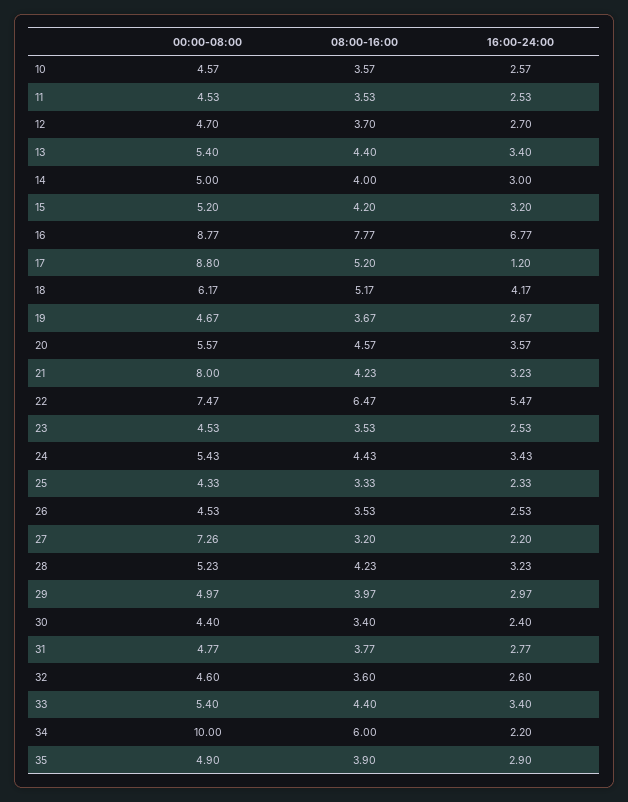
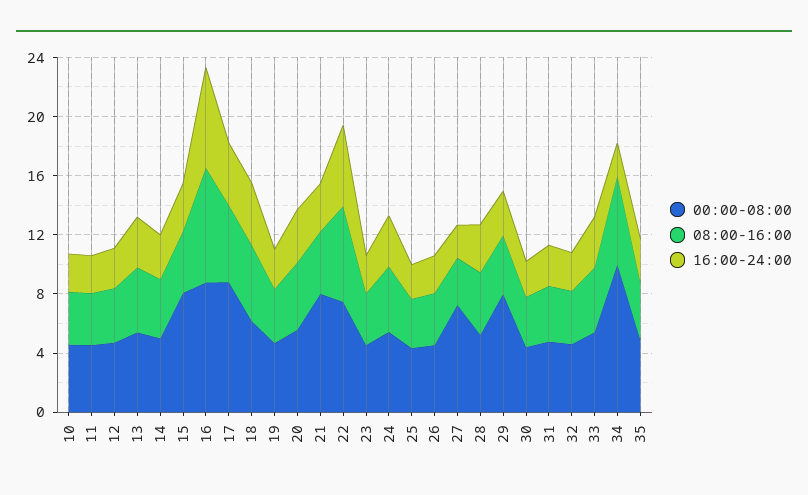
  {
    "00:00-08:00": {
      "10": 4.57,
      "11": 4.53,
      "12": 4.7,
      "13": 5.4,
      "14": 5,
-     "15": 5.2,
+     "15": 8,
      "16": 8.77,
      "17": 8.8,
      "18": 6.17,
      "19": 4.67,
      "20": 5.57,
      "21": 8,
      "22": 7.47,
      "23": 4.53,
      "24": 5.43,
      "25": 4.33,
      "26": 4.53,
      "27": 7.26,
      "28": 5.23,
-     "29": 4.97,
+     "29": 8,
      "30": 4.4,
      "31": 4.77,
      "32": 4.6,
      "33": 5.4,
      "34": 10,
      "35": 4.9
    },
    "08:00-16:00": {
      "10": 3.57,
      "11": 3.53,
      "12": 3.7,
      "13": 4.4,
      "14": 4,
      "15": 4.2,
      "16": 7.77,
      "17": 5.2,
      "18": 5.17,
      "19": 3.67,
      "20": 4.57,
      "21": 4.23,
      "22": 6.47,
      "23": 3.53,
      "24": 4.43,
      "25": 3.33,
      "26": 3.53,
      "27": 3.2,
      "28": 4.23,
      "29": 3.97,
      "30": 3.4,
      "31": 3.77,
      "32": 3.6,
      "33": 4.4,
      "34": 6,
      "35": 3.9
    },
    "16:00-24:00": {
      "10": 2.57,
      "11": 2.53,
      "12": 2.7,
      "13": 3.4,
      "14": 3,
      "15": 3.2,
      "16": 6.77,
-     "17": 1.2,
+     "17": 4,
      "18": 4.17,
      "19": 2.67,
      "20": 3.57,
      "21": 3.23,
      "22": 5.47,
      "23": 2.53,
      "24": 3.43,
      "25": 2.33,
      "26": 2.53,
      "27": 2.2,
      "28": 3.23,
      "29": 2.97,
      "30": 2.4,
      "31": 2.77,
      "32": 2.6,
      "33": 3.4,
      "34": 2.2,
      "35": 2.9
    }
  }

